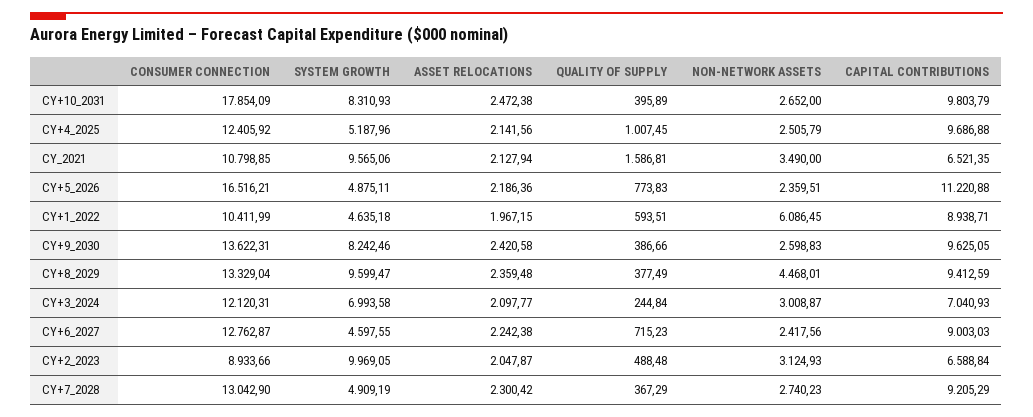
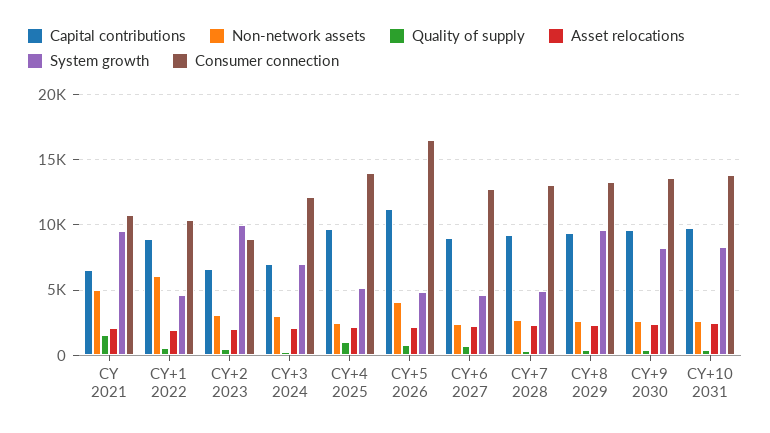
  {
    "CONSUMER CONNECTION": {
-     "CY+10_2031": 17854.09,
+     "CY+10_2031": 14000,
-     "CY+4_2025": 12405.92,
+     "CY+4_2025": 14000,
      "CY_2021": 10798.85,
      "CY+5_2026": 16516.21,
      "CY+1_2022": 10411.99,
      "CY+9_2030": 13622.31,
      "CY+8_2029": 13329.04,
      "CY+3_2024": 12120.31,
      "CY+6_2027": 12762.87,
      "CY+2_2023": 8933.66,
      "CY+7_2028": 13042.9
    },
    "SYSTEM GROWTH": {
      "CY+10_2031": 8310.93,
      "CY+4_2025": 5187.96,
      "CY_2021": 9565.06,
      "CY+5_2026": 4875.11,
      "CY+1_2022": 4635.18,
      "CY+9_2030": 8242.46,
      "CY+8_2029": 9599.47,
      "CY+3_2024": 6993.58,
      "CY+6_2027": 4597.55,
      "CY+2_2023": 9969.05,
      "CY+7_2028": 4909.19
    },
    "ASSET RELOCATIONS": {
      "CY+10_2031": 2472.38,
      "CY+4_2025": 2141.56,
      "CY_2021": 2127.94,
      "CY+5_2026": 2186.36,
      "CY+1_2022": 1967.15,
      "CY+9_2030": 2420.58,
      "CY+8_2029": 2359.48,
      "CY+3_2024": 2097.77,
      "CY+6_2027": 2242.38,
      "CY+2_2023": 2047.87,
      "CY+7_2028": 2300.42
    },
    "QUALITY OF SUPPLY": {
      "CY+10_2031": 395.89,
      "CY+4_2025": 1007.45,
      "CY_2021": 1586.81,
      "CY+5_2026": 773.83,
      "CY+1_2022": 593.51,
      "CY+9_2030": 386.66,
      "CY+8_2029": 377.49,
      "CY+3_2024": 244.84,
      "CY+6_2027": 715.23,
      "CY+2_2023": 488.48,
      "CY+7_2028": 367.29
    },
    "NON-NETWORK ASSETS": {
      "CY+10_2031": 2652,
      "CY+4_2025": 2505.79,
-     "CY_2021": 3490,
+     "CY_2021": 5000,
-     "CY+5_2026": 2359.51,
+     "CY+5_2026": 4000,
      "CY+1_2022": 6086.45,
      "CY+9_2030": 2598.83,
-     "CY+8_2029": 4468.01,
+     "CY+8_2029": 2500,
      "CY+3_2024": 3008.87,
      "CY+6_2027": 2417.56,
      "CY+2_2023": 3124.93,
      "CY+7_2028": 2740.23
    },
    "CAPITAL CONTRIBUTIONS": {
      "CY+10_2031": 9803.79,
      "CY+4_2025": 9686.88,
      "CY_2021": 6521.35,
      "CY+5_2026": 11220.88,
      "CY+1_2022": 8938.71,
      "CY+9_2030": 9625.05,
      "CY+8_2029": 9412.59,
      "CY+3_2024": 7040.93,
      "CY+6_2027": 9003.03,
      "CY+2_2023": 6588.84,
      "CY+7_2028": 9205.29
    }
  }

